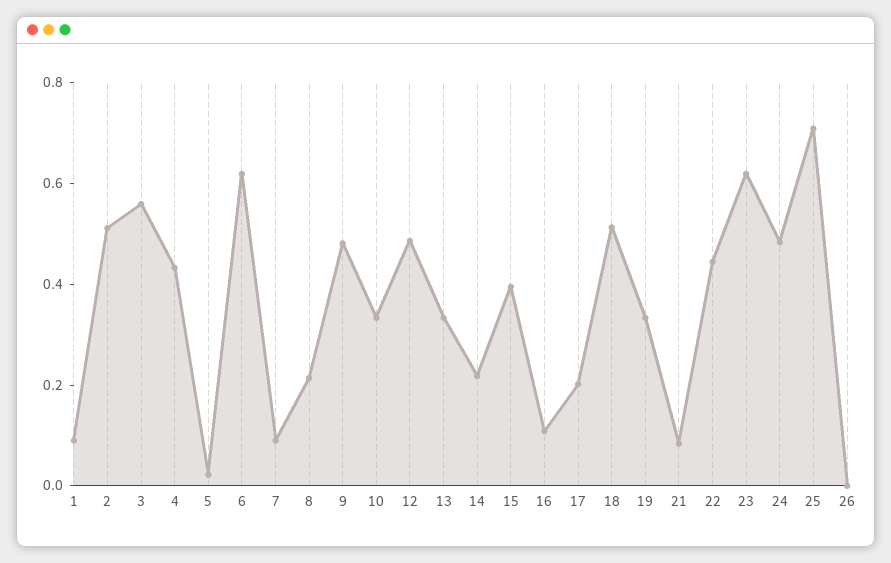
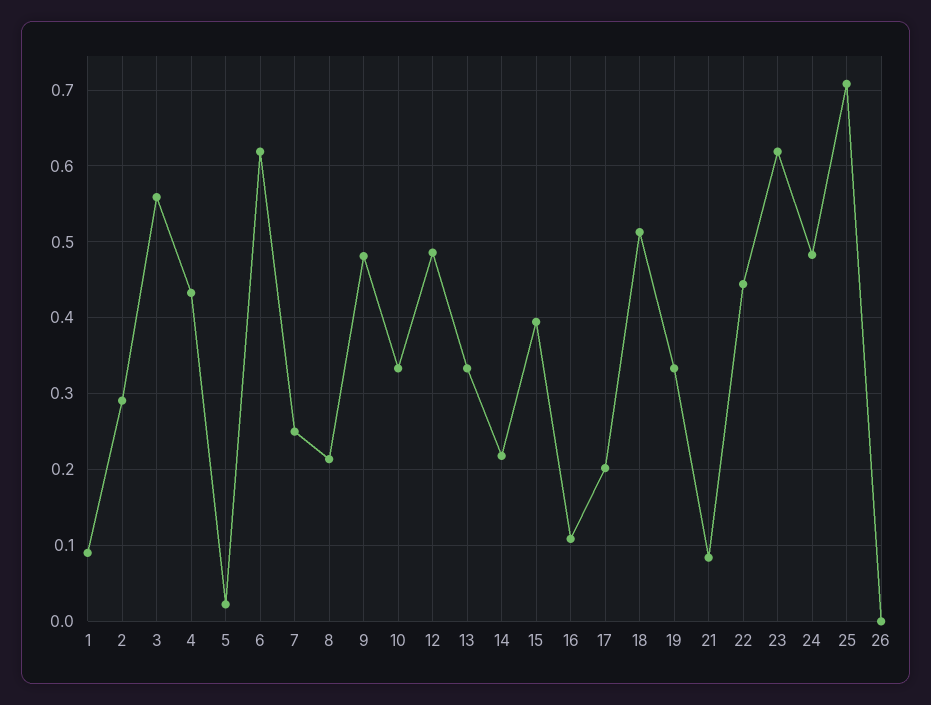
  {
    "1": 0.09,
-   "2": 0.5,
+   "2": 0.29,
    "3": 0.56,
    "4": 0.43,
    "5": 0.02,
    "6": 0.62,
-   "7": 0.1,
+   "7": 0.25,
    "8": 0.21,
    "9": 0.48,
    "10": 0.33,
    "12": 0.49,
    "13": 0.33,
    "14": 0.22,
    "15": 0.39,
    "16": 0.11,
    "17": 0.2,
    "18": 0.51,
    "19": 0.33,
    "21": 0.08,
    "22": 0.44,
    "23": 0.62,
    "24": 0.48,
    "25": 0.71,
    "26": 0
  }

